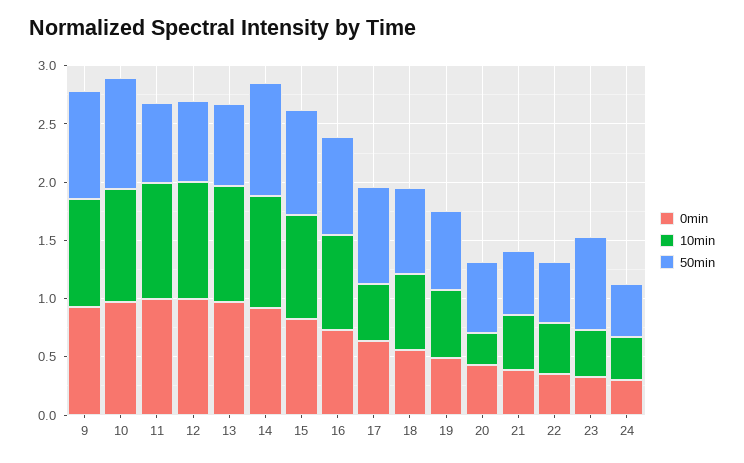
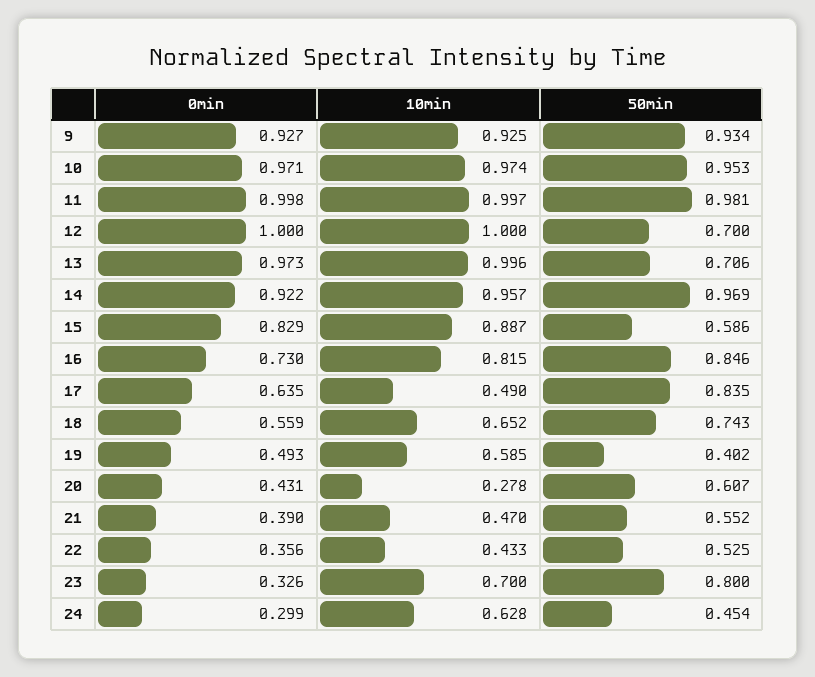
  {
    "0min": {
      "9": 0.927,
      "10": 0.971,
      "11": 0.998,
      "12": 1,
      "13": 0.973,
      "14": 0.922,
      "15": 0.829,
      "16": 0.73,
      "17": 0.635,
      "18": 0.559,
      "19": 0.493,
      "20": 0.431,
      "21": 0.39,
      "22": 0.356,
      "23": 0.326,
      "24": 0.299
    },
    "10min": {
      "9": 0.925,
      "10": 0.974,
      "11": 0.997,
      "12": 1,
      "13": 0.996,
      "14": 0.957,
      "15": 0.887,
      "16": 0.815,
      "17": 0.49,
      "18": 0.652,
      "19": 0.585,
      "20": 0.278,
      "21": 0.47,
      "22": 0.433,
-     "23": 0.4,
+     "23": 0.7,
-     "24": 0.4
+     "24": 0.628
    },
    "50min": {
      "9": 0.934,
      "10": 0.953,
-     "11": 0.7,
+     "11": 0.981,
      "12": 0.7,
      "13": 0.706,
      "14": 0.969,
-     "15": 0.9,
+     "15": 0.586,
      "16": 0.846,
      "17": 0.835,
      "18": 0.743,
-     "19": 0.7,
+     "19": 0.402,
      "20": 0.607,
      "21": 0.552,
      "22": 0.525,
      "23": 0.8,
      "24": 0.454
    }
  }

